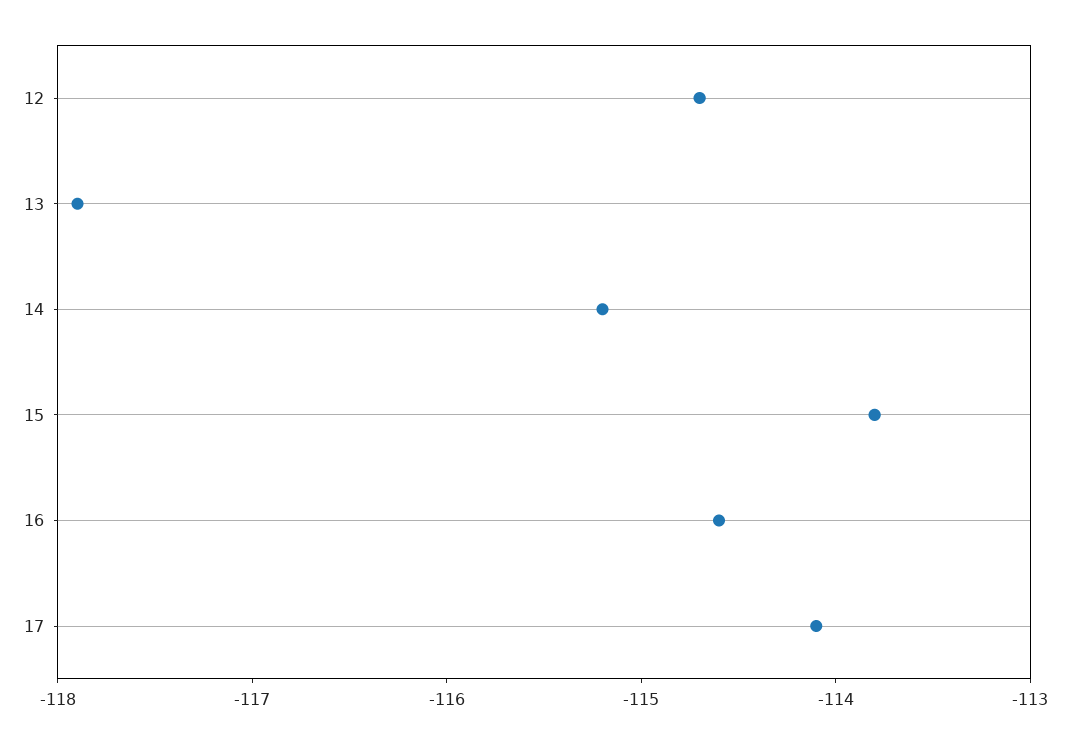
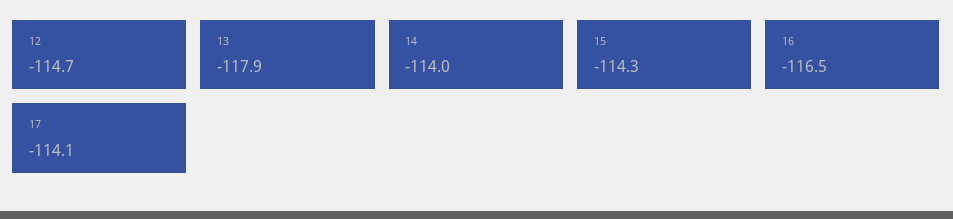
  {
    "12": -114.7,
    "13": -117.9,
-   "14": -115.2,
+   "14": -114,
-   "15": -113.8,
+   "15": -114.3,
-   "16": -114.6,
+   "16": -116.5,
    "17": -114.1
  }

